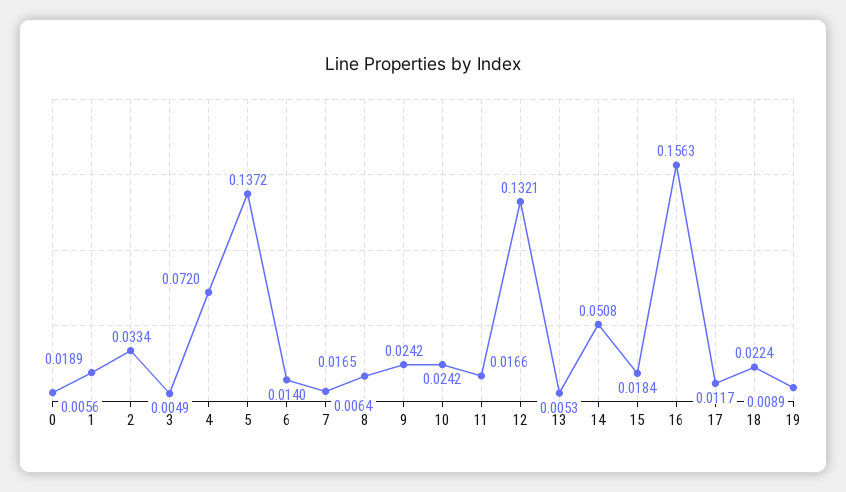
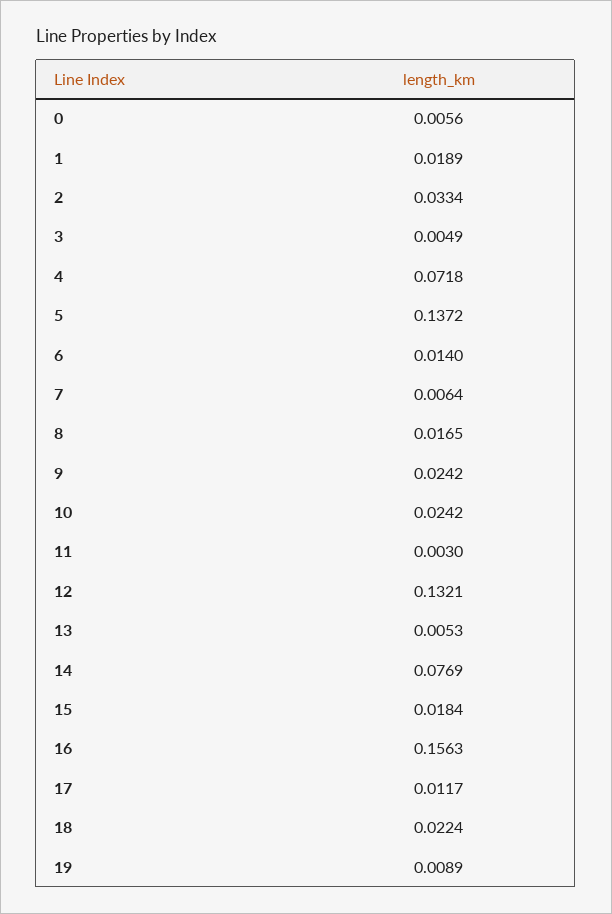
  {
    "0": 0.0056,
    "1": 0.0189,
    "2": 0.0334,
    "3": 0.0049,
-   "4": 0.072,
+   "4": 0.0718,
    "5": 0.1372,
    "6": 0.014,
    "7": 0.0064,
    "8": 0.0165,
    "9": 0.0242,
    "10": 0.0242,
-   "11": 0.0166,
+   "11": 0.003,
    "12": 0.1321,
    "13": 0.0053,
-   "14": 0.0508,
+   "14": 0.0769,
    "15": 0.0184,
    "16": 0.1563,
    "17": 0.0117,
    "18": 0.0224,
    "19": 0.0089
  }

